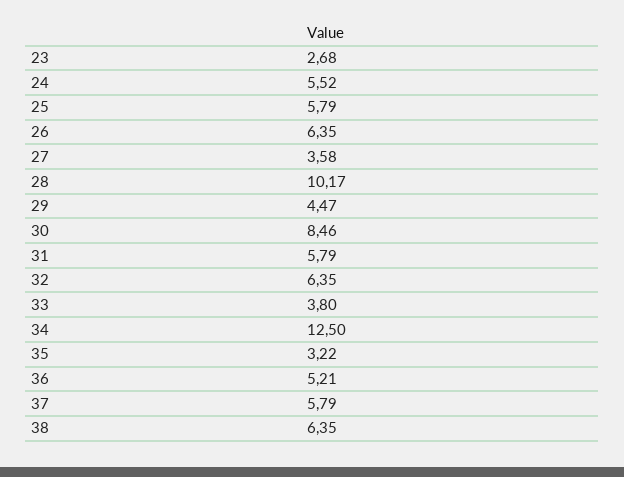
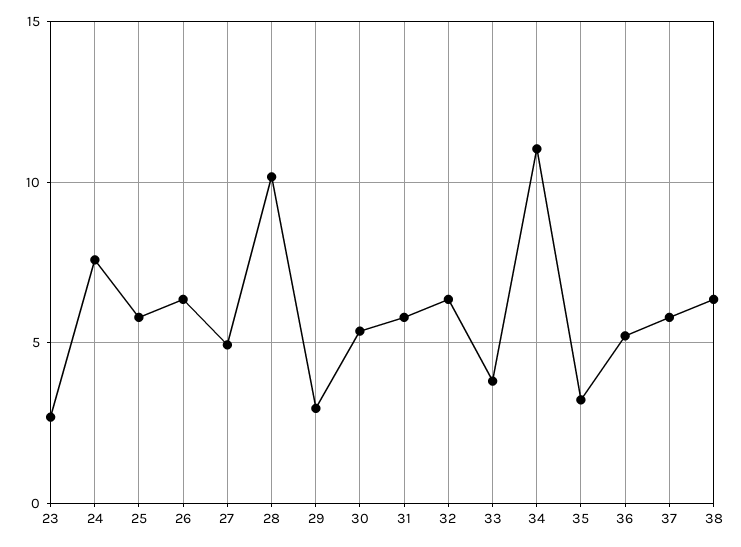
  {
    "23": 2.68,
-   "24": 5.52,
+   "24": 7.5,
    "25": 5.79,
    "26": 6.35,
-   "27": 3.58,
+   "27": 5,
    "28": 10.17,
-   "29": 4.47,
+   "29": 3,
-   "30": 8.46,
+   "30": 5.5,
    "31": 5.79,
    "32": 6.35,
    "33": 3.8,
-   "34": 12.5,
+   "34": 11,
    "35": 3.22,
    "36": 5.21,
    "37": 5.79,
    "38": 6.35
  }

